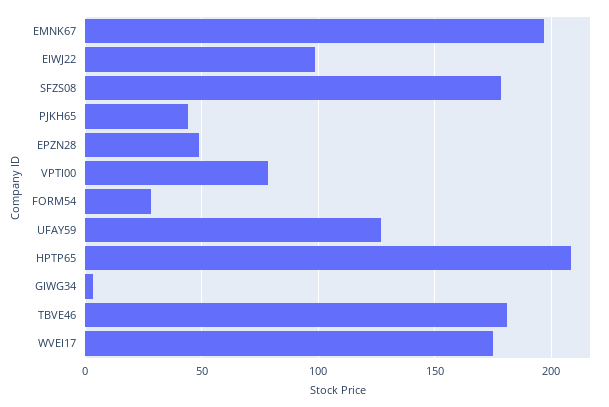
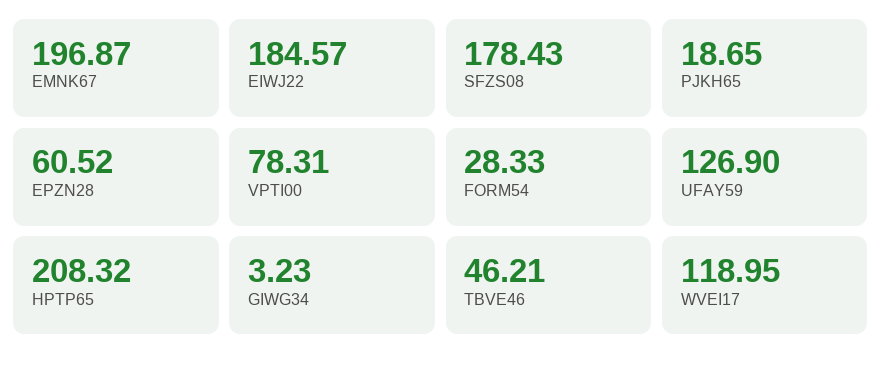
  {
    "EMNK67": 196.87,
-   "EIWJ22": 100,
+   "EIWJ22": 184.57,
    "SFZS08": 178.43,
-   "PJKH65": 45,
+   "PJKH65": 18.65,
-   "EPZN28": 50,
+   "EPZN28": 60.52,
    "VPTI00": 78.31,
    "FORM54": 28.33,
    "UFAY59": 126.9,
    "HPTP65": 208.32,
    "GIWG34": 3.23,
-   "TBVE46": 180,
+   "TBVE46": 46.21,
-   "WVEI17": 175
+   "WVEI17": 118.95
  }

